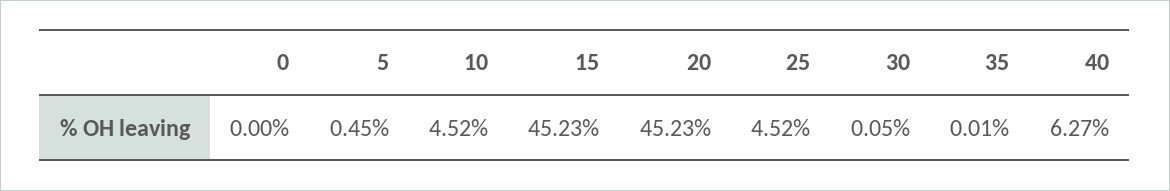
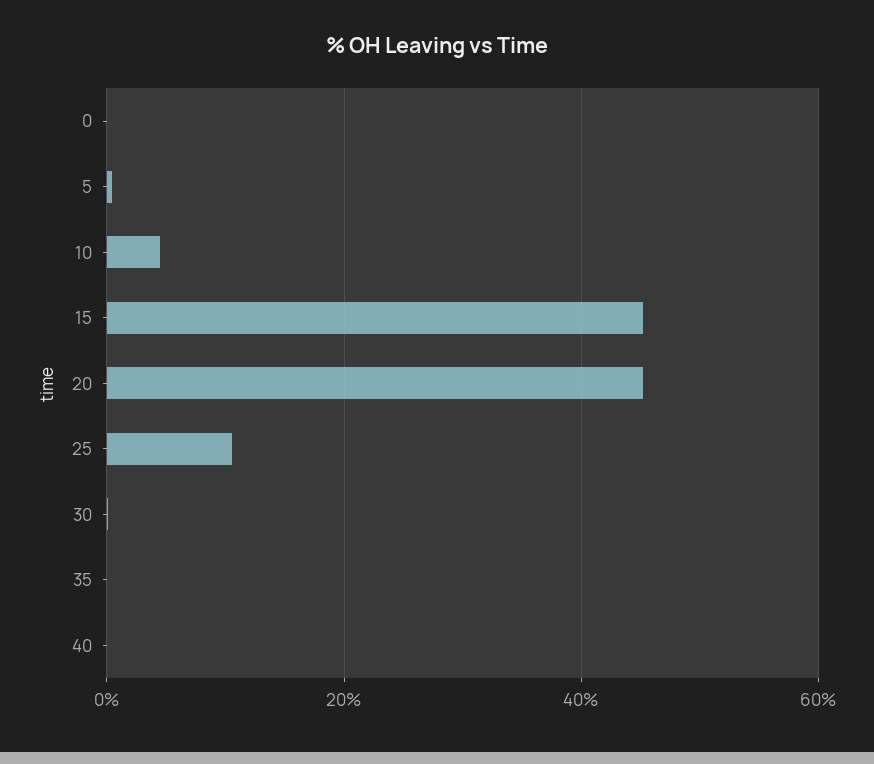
  {
    "0": 0,
    "5": 0.45,
    "10": 4.52,
    "15": 45.23,
    "20": 45.23,
-   "25": 4.52,
+   "25": 10,
    "30": 0.05,
    "35": 0.01,
-   "40": 6.27
+   "40": 0
  }

